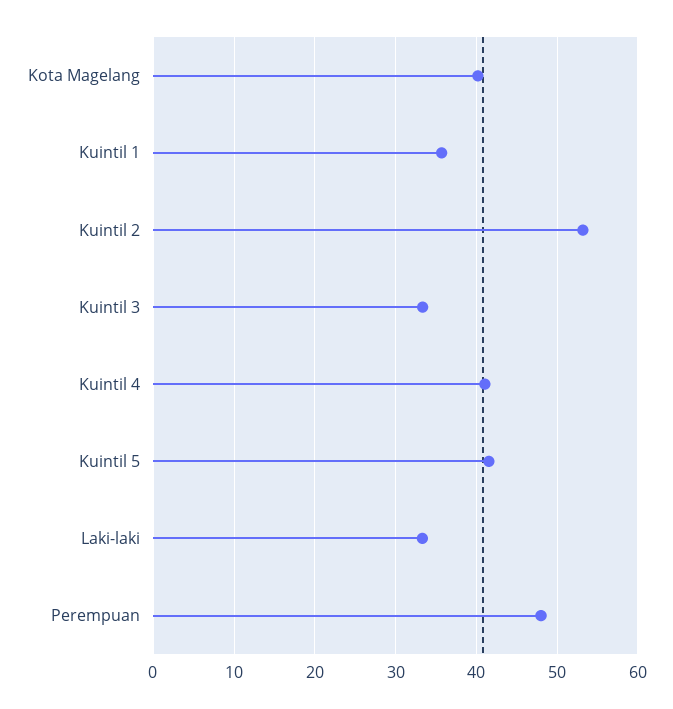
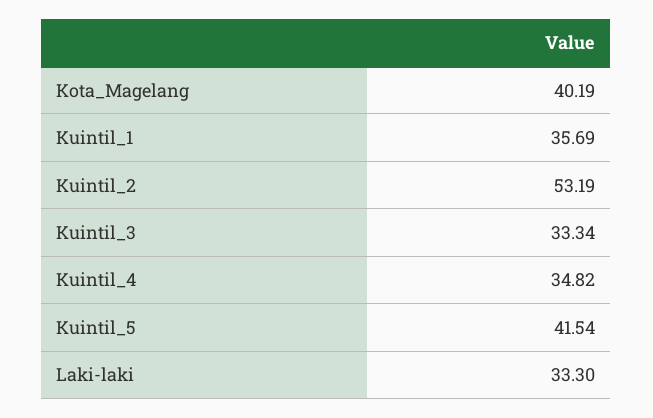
  {
    "Kota Magelang": 40.19,
    "Kuintil 1": 35.69,
    "Kuintil 2": 53.19,
    "Kuintil 3": 33.34,
-   "Kuintil 4": 41,
+   "Kuintil 4": 34.82,
    "Kuintil 5": 41.54,
-   "Laki-laki": 33.3,
+   "Laki-laki": 33.3
-   "Perempuan": 48
  }

